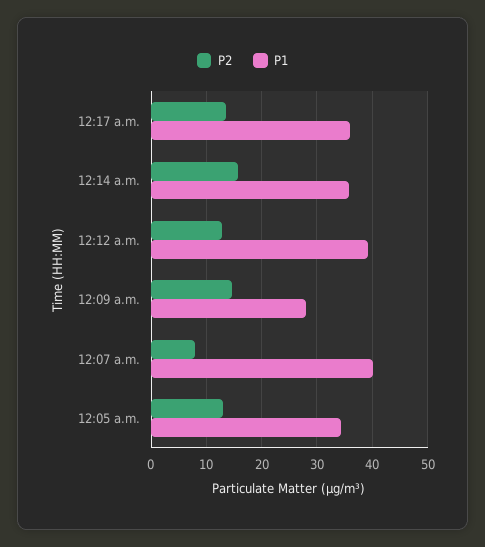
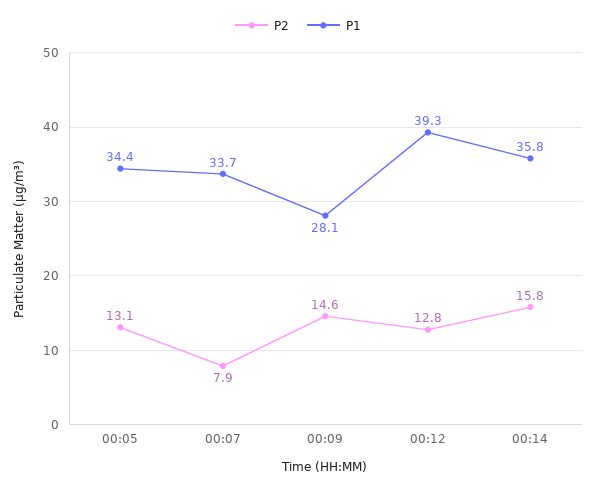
  {
    "P2": {
-     "12:17 a.m.": 14,
      "12:14 a.m.": 15.8,
      "12:12 a.m.": 12.8,
      "12:09 a.m.": 14.6,
      "12:07 a.m.": 7.9,
      "12:05 a.m.": 13.1
    },
    "P1": {
-     "12:17 a.m.": 36,
      "12:14 a.m.": 35.8,
      "12:12 a.m.": 39.3,
      "12:09 a.m.": 28.1,
-     "12:07 a.m.": 40,
+     "12:07 a.m.": 33.7,
      "12:05 a.m.": 34.4
    }
  }

